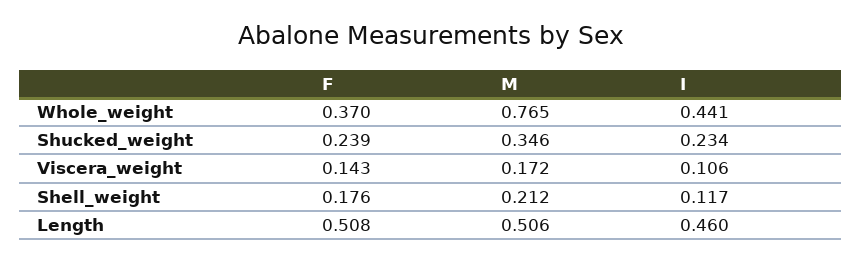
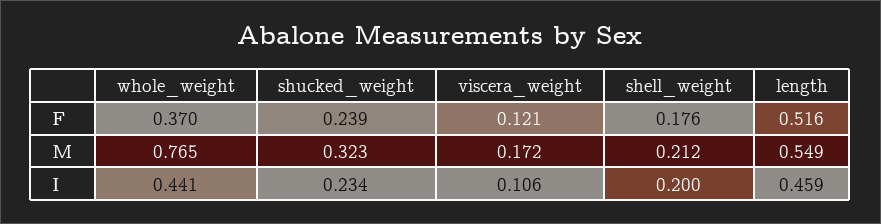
  {
    "F": {
      "Whole_weight": 0.37,
      "Shucked_weight": 0.239,
-     "Viscera_weight": 0.143,
+     "Viscera_weight": 0.121,
      "Shell_weight": 0.176,
-     "Length": 0.508
+     "Length": 0.516
    },
    "M": {
      "Whole_weight": 0.765,
-     "Shucked_weight": 0.346,
+     "Shucked_weight": 0.323,
      "Viscera_weight": 0.172,
      "Shell_weight": 0.212,
-     "Length": 0.506
+     "Length": 0.549
    },
    "I": {
      "Whole_weight": 0.441,
      "Shucked_weight": 0.234,
      "Viscera_weight": 0.106,
-     "Shell_weight": 0.117,
+     "Shell_weight": 0.2,
-     "Length": 0.46
+     "Length": 0.459
    }
  }

